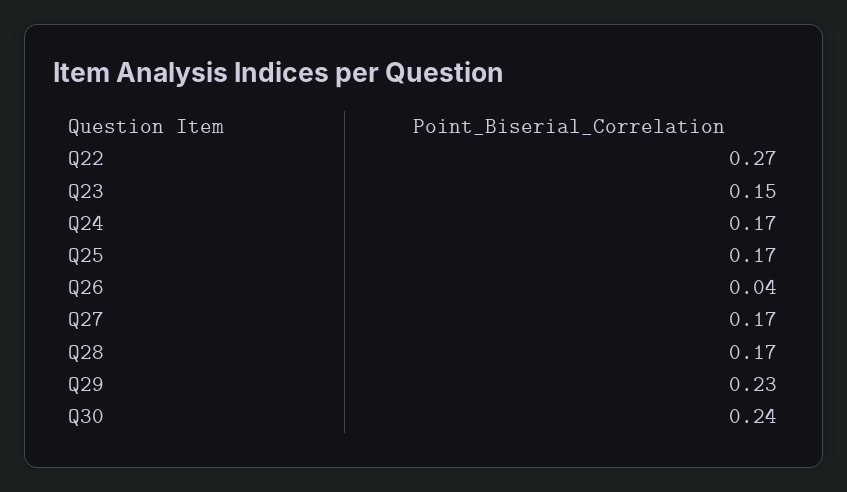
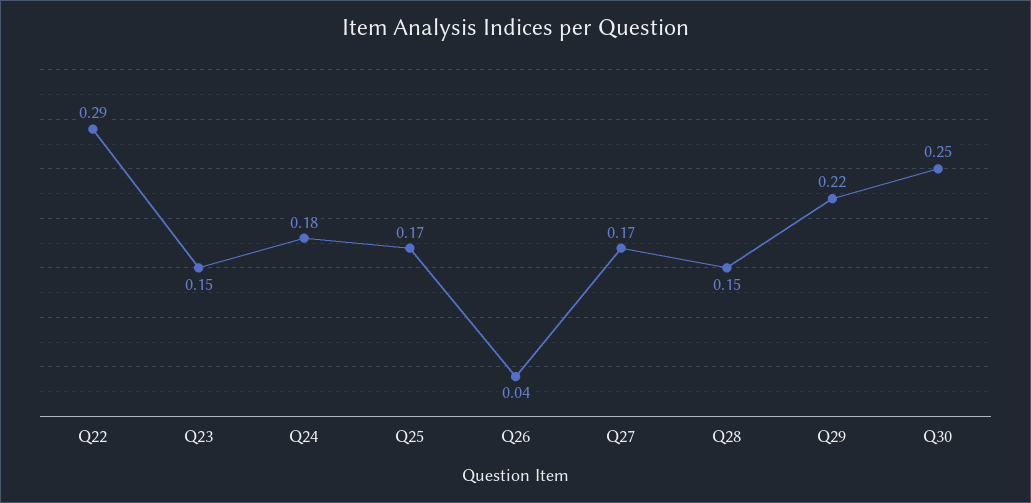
  {
-   "Q22": 0.27,
+   "Q22": 0.29,
    "Q23": 0.15,
-   "Q24": 0.17,
+   "Q24": 0.18,
    "Q25": 0.17,
    "Q26": 0.04,
    "Q27": 0.17,
-   "Q28": 0.17,
+   "Q28": 0.15,
-   "Q29": 0.23,
+   "Q29": 0.22,
-   "Q30": 0.24
+   "Q30": 0.25
  }

